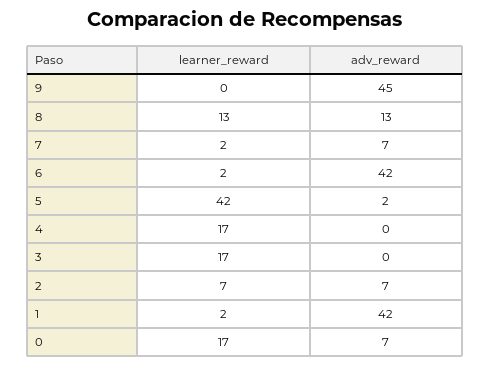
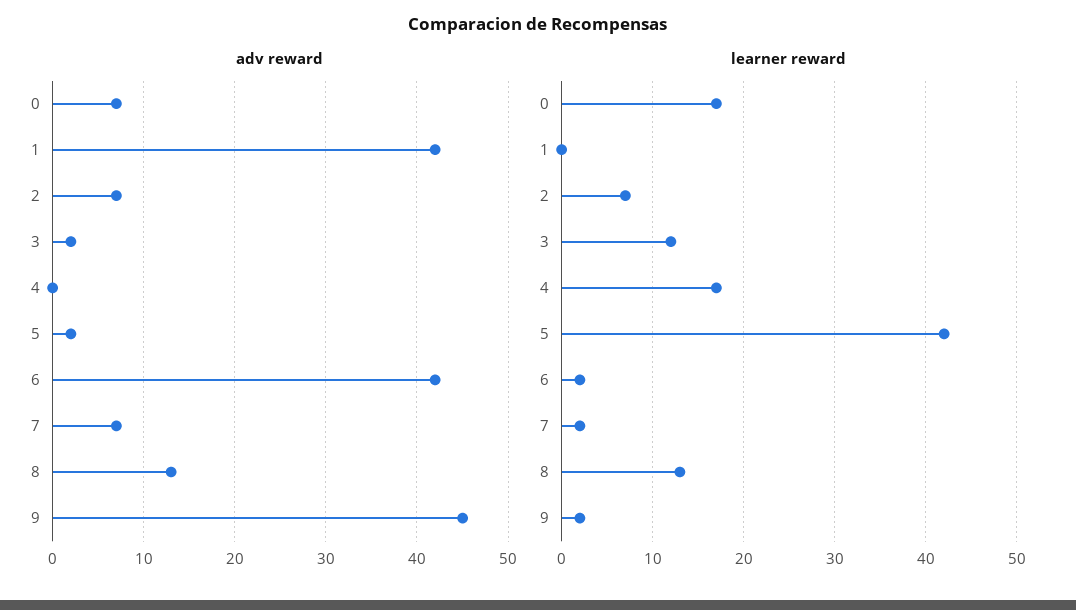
  {
    "learner_reward": {
-     "9": 0,
+     "9": 2,
      "8": 13,
      "7": 2,
      "6": 2,
      "5": 42,
      "4": 17,
-     "3": 17,
+     "3": 12,
      "2": 7,
-     "1": 2,
+     "1": 0,
      "0": 17
    },
    "adv_reward": {
      "9": 45,
      "8": 13,
      "7": 7,
      "6": 42,
      "5": 2,
      "4": 0,
-     "3": 0,
+     "3": 2,
      "2": 7,
      "1": 42,
      "0": 7
    }
  }

